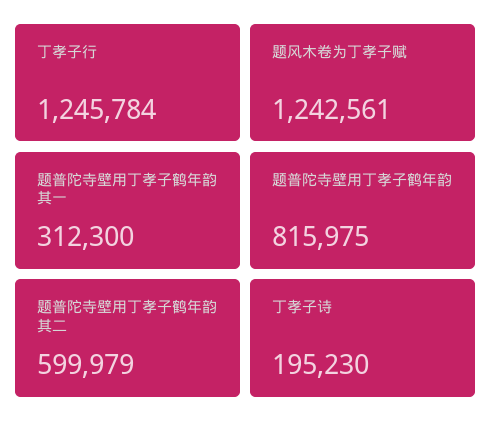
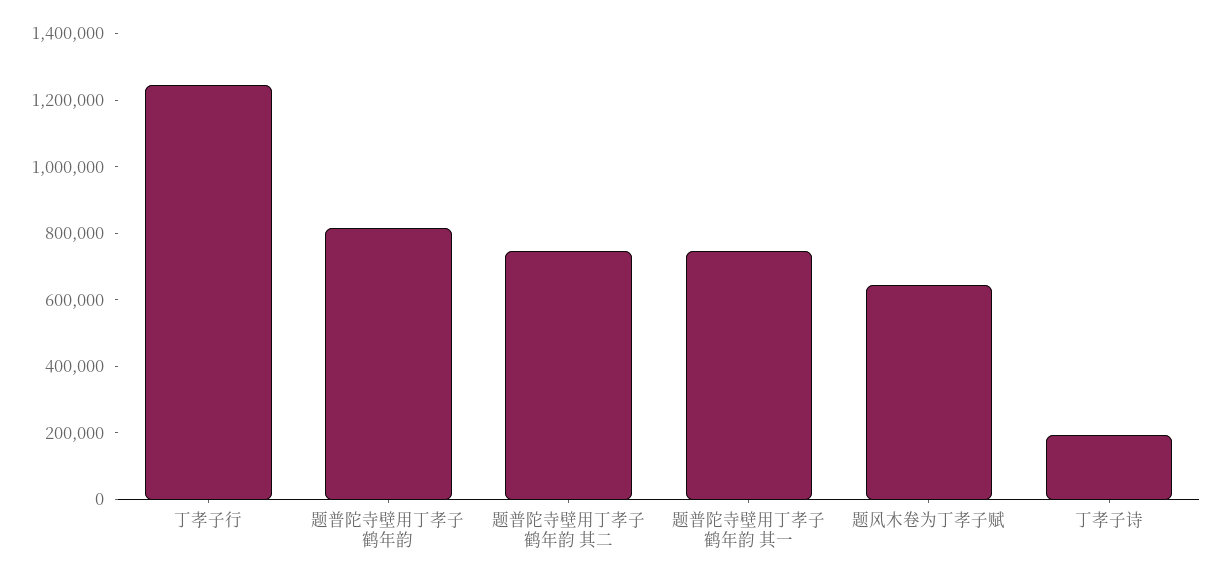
  {
    "丁孝子行": 1245784,
-   "题风木卷为丁孝子赋": 1242561,
+   "题风木卷为丁孝子赋": 650000,
-   "题普陀寺壁用丁孝子鹤年韵 其一": 312300,
+   "题普陀寺壁用丁孝子鹤年韵 其一": 750000,
    "题普陀寺壁用丁孝子鹤年韵": 815975,
-   "题普陀寺壁用丁孝子鹤年韵 其二": 599979,
+   "题普陀寺壁用丁孝子鹤年韵 其二": 750000,
    "丁孝子诗": 195230
  }

